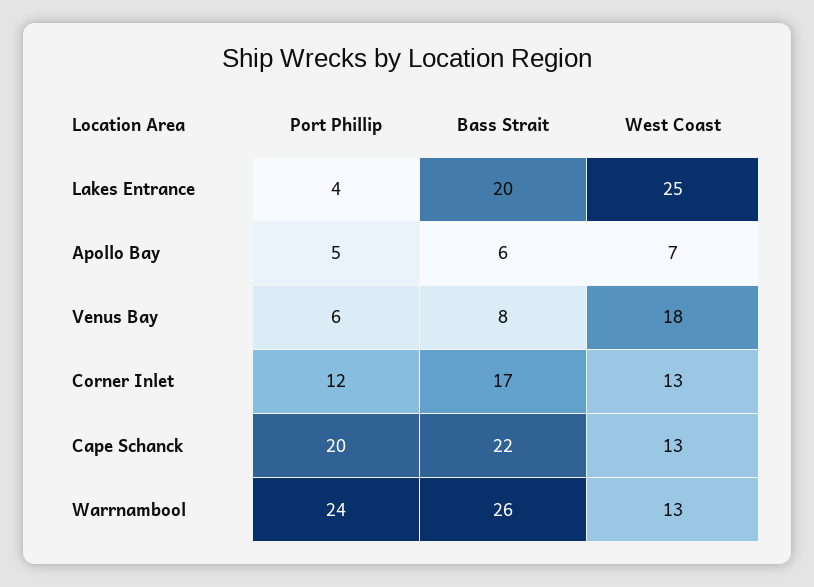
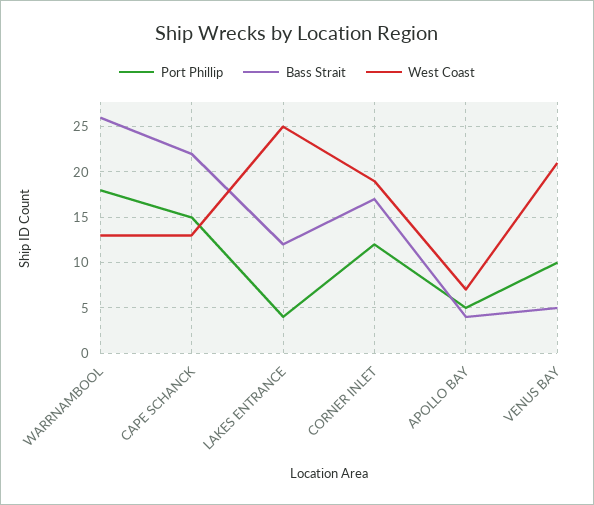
  {
    "Port Phillip": {
      "Lakes Entrance": 4,
      "Apollo Bay": 5,
-     "Venus Bay": 6,
+     "Venus Bay": 10,
      "Corner Inlet": 12,
-     "Cape Schanck": 20,
+     "Cape Schanck": 15,
-     "Warrnambool": 24
+     "Warrnambool": 18
    },
    "Bass Strait": {
-     "Lakes Entrance": 20,
+     "Lakes Entrance": 12,
-     "Apollo Bay": 6,
+     "Apollo Bay": 4,
-     "Venus Bay": 8,
+     "Venus Bay": 5,
      "Corner Inlet": 17,
      "Cape Schanck": 22,
      "Warrnambool": 26
    },
    "West Coast": {
      "Lakes Entrance": 25,
      "Apollo Bay": 7,
-     "Venus Bay": 18,
+     "Venus Bay": 21,
-     "Corner Inlet": 13,
+     "Corner Inlet": 19,
      "Cape Schanck": 13,
      "Warrnambool": 13
    }
  }

